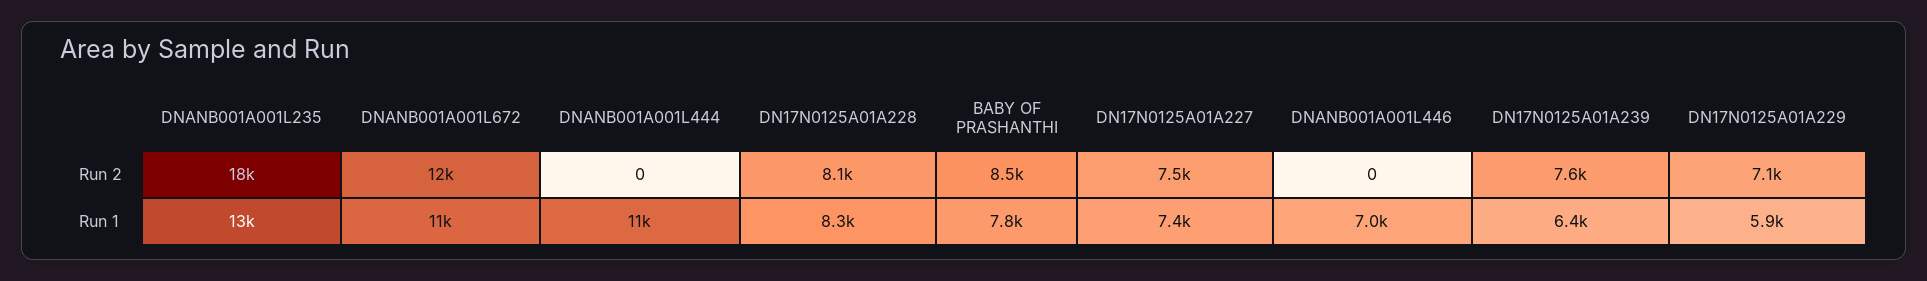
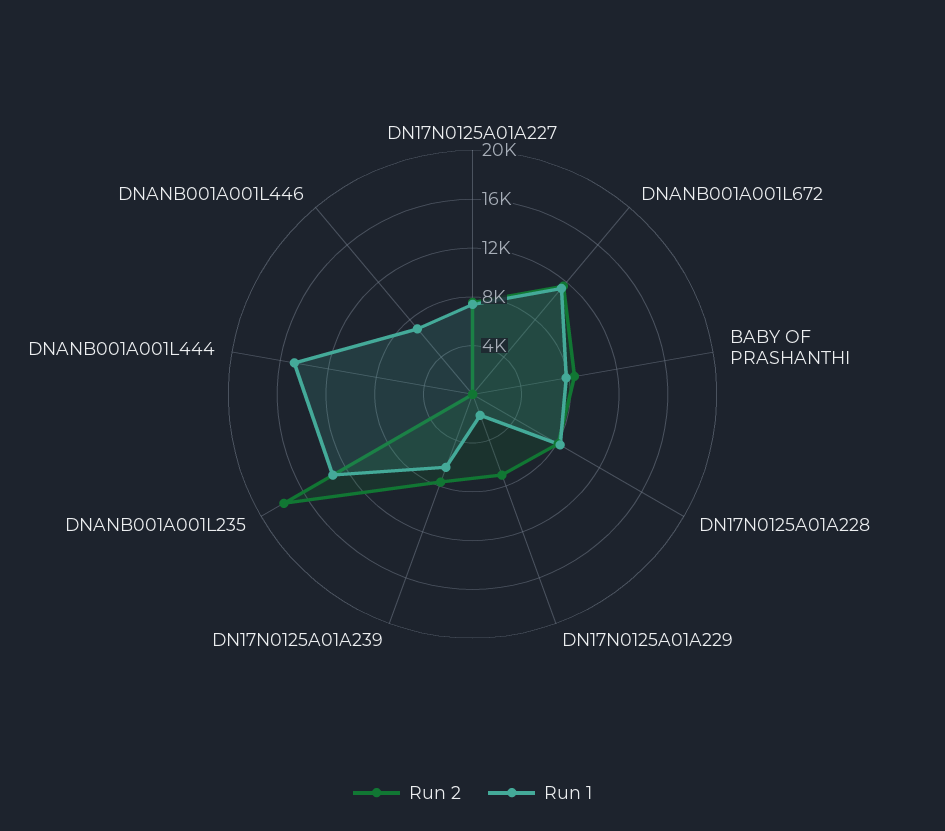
  {
    "Run 2": {
      "DNANB001A001L235": 18000,
      "DNANB001A001L672": 12000,
      "DNANB001A001L444": 0,
      "DN17N0125A01A228": 8100,
      "BABY OF PRASHANTHI": 8500,
      "DN17N0125A01A227": 7500,
      "DNANB001A001L446": 0,
      "DN17N0125A01A239": 7600,
      "DN17N0125A01A229": 7100
    },
    "Run 1": {
      "DNANB001A001L235": 13000,
      "DNANB001A001L672": 11000,
-     "DNANB001A001L444": 11000,
+     "DNANB001A001L444": 15000,
      "DN17N0125A01A228": 8300,
      "BABY OF PRASHANTHI": 7800,
      "DN17N0125A01A227": 7400,
      "DNANB001A001L446": 7000,
      "DN17N0125A01A239": 6400,
-     "DN17N0125A01A229": 5900
+     "DN17N0125A01A229": 2000
    }
  }

